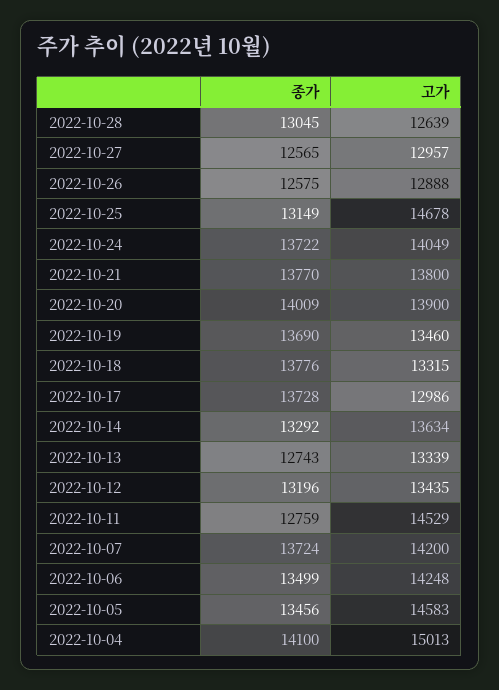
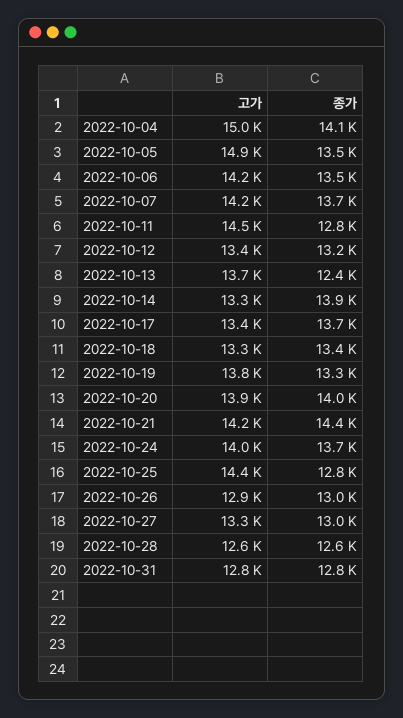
  {
    "종가": {
-     "2022-10-28": 13045,
+     "2022-10-28": 12600,
-     "2022-10-27": 12565,
+     "2022-10-27": 13000,
-     "2022-10-26": 12575,
+     "2022-10-26": 13000,
-     "2022-10-25": 13149,
+     "2022-10-25": 12800,
      "2022-10-24": 13722,
-     "2022-10-21": 13770,
+     "2022-10-21": 14400,
      "2022-10-20": 14009,
-     "2022-10-19": 13690,
+     "2022-10-19": 13300,
-     "2022-10-18": 13776,
+     "2022-10-18": 13400,
      "2022-10-17": 13728,
-     "2022-10-14": 13292,
+     "2022-10-14": 13900,
-     "2022-10-13": 12743,
+     "2022-10-13": 12400,
      "2022-10-12": 13196,
      "2022-10-11": 12759,
      "2022-10-07": 13724,
      "2022-10-06": 13499,
      "2022-10-05": 13456,
-     "2022-10-04": 14100
+     "2022-10-04": 14100,
+     "2022-10-31": 12800
    },
    "고가": {
      "2022-10-28": 12639,
-     "2022-10-27": 12957,
+     "2022-10-27": 13300,
      "2022-10-26": 12888,
-     "2022-10-25": 14678,
+     "2022-10-25": 14400,
      "2022-10-24": 14049,
-     "2022-10-21": 13800,
+     "2022-10-21": 14200,
      "2022-10-20": 13900,
-     "2022-10-19": 13460,
+     "2022-10-19": 13800,
      "2022-10-18": 13315,
-     "2022-10-17": 12986,
+     "2022-10-17": 13400,
-     "2022-10-14": 13634,
+     "2022-10-14": 13300,
-     "2022-10-13": 13339,
+     "2022-10-13": 13700,
      "2022-10-12": 13435,
      "2022-10-11": 14529,
      "2022-10-07": 14200,
      "2022-10-06": 14248,
-     "2022-10-05": 14583,
+     "2022-10-05": 14900,
-     "2022-10-04": 15013
+     "2022-10-04": 15013,
+     "2022-10-31": 12800
    }
  }

